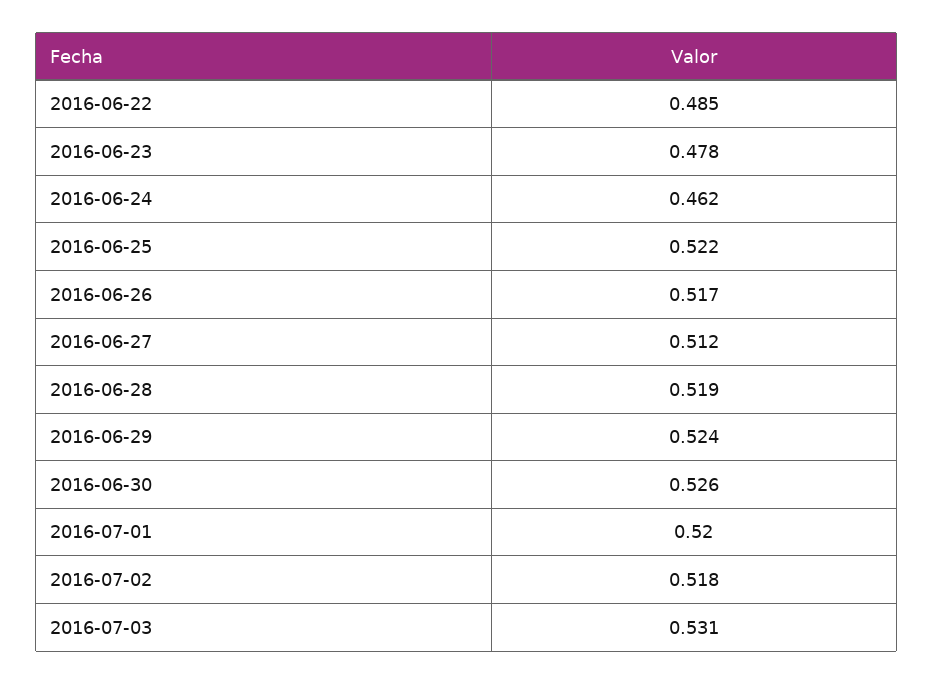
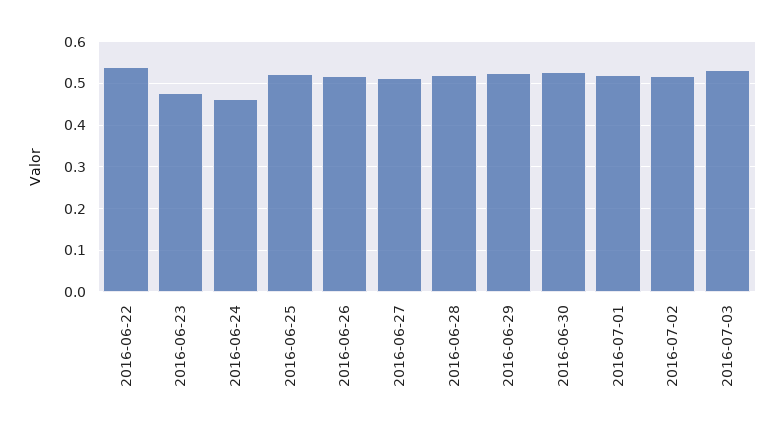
  {
-   "2016-06-22": 0.485,
+   "2016-06-22": 0.54,
    "2016-06-23": 0.478,
    "2016-06-24": 0.462,
    "2016-06-25": 0.522,
    "2016-06-26": 0.517,
    "2016-06-27": 0.512,
    "2016-06-28": 0.519,
    "2016-06-29": 0.524,
    "2016-06-30": 0.526,
    "2016-07-01": 0.52,
    "2016-07-02": 0.518,
    "2016-07-03": 0.531
  }

